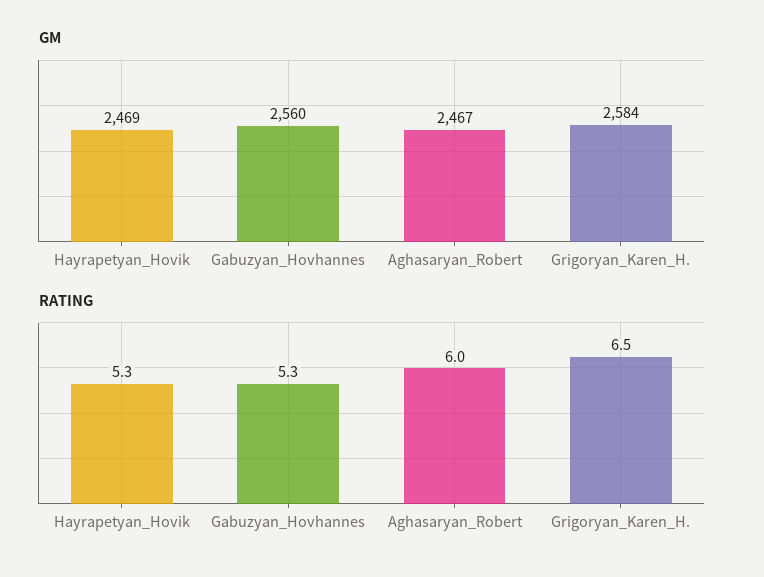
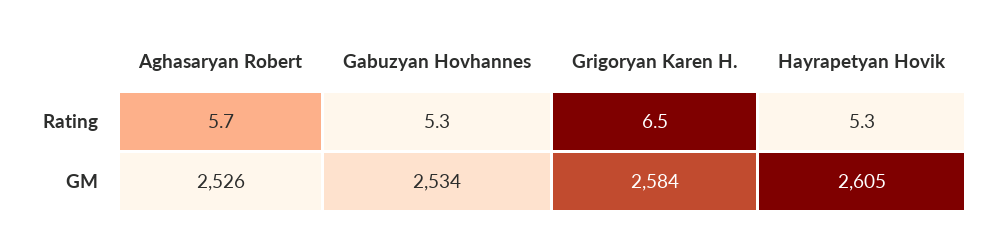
  {
    "GM": {
-     "Hayrapetyan_Hovik": 2469,
+     "Hayrapetyan_Hovik": 2605,
-     "Gabuzyan_Hovhannes": 2560,
+     "Gabuzyan_Hovhannes": 2534,
-     "Aghasaryan_Robert": 2467,
+     "Aghasaryan_Robert": 2526,
      "Grigoryan_Karen_H.": 2584
    },
    "RATING": {
      "Hayrapetyan_Hovik": 5.3,
      "Gabuzyan_Hovhannes": 5.3,
-     "Aghasaryan_Robert": 6,
+     "Aghasaryan_Robert": 5.7,
      "Grigoryan_Karen_H.": 6.5
    }
  }

